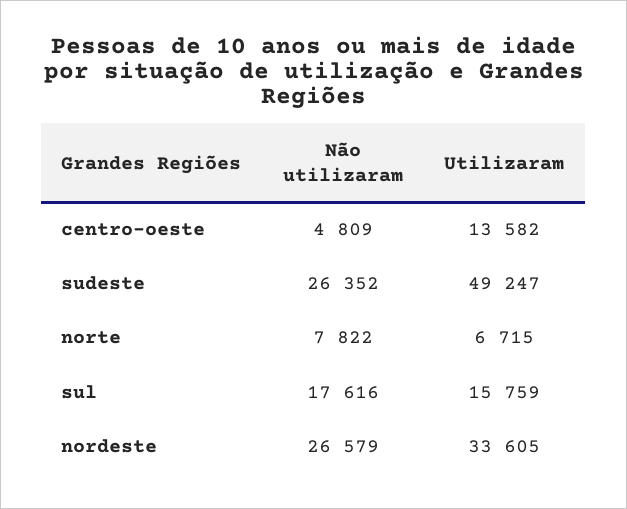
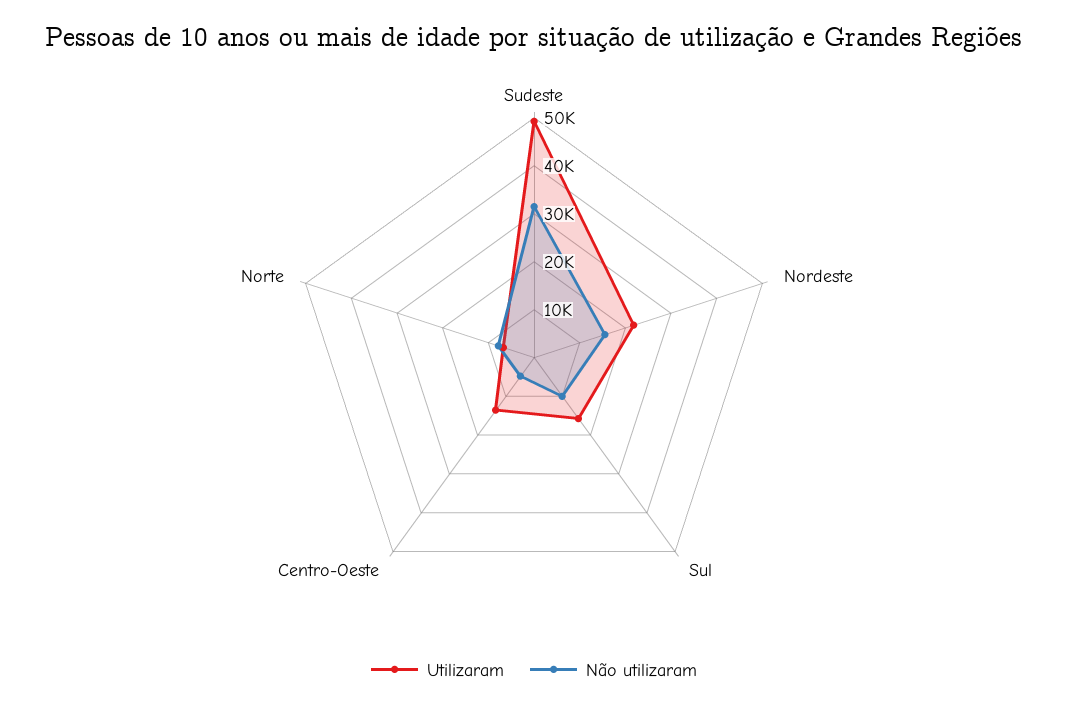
  {
    "Não utilizaram": {
      "centro-oeste": 4809,
-     "sudeste": 26352,
+     "sudeste": 32000,
      "norte": 7822,
-     "sul": 17616,
+     "sul": 10000,
-     "nordeste": 26579
+     "nordeste": 16000
    },
    "Utilizaram": {
      "centro-oeste": 13582,
      "sudeste": 49247,
      "norte": 6715,
      "sul": 15759,
-     "nordeste": 33605
+     "nordeste": 22000
    }
  }

